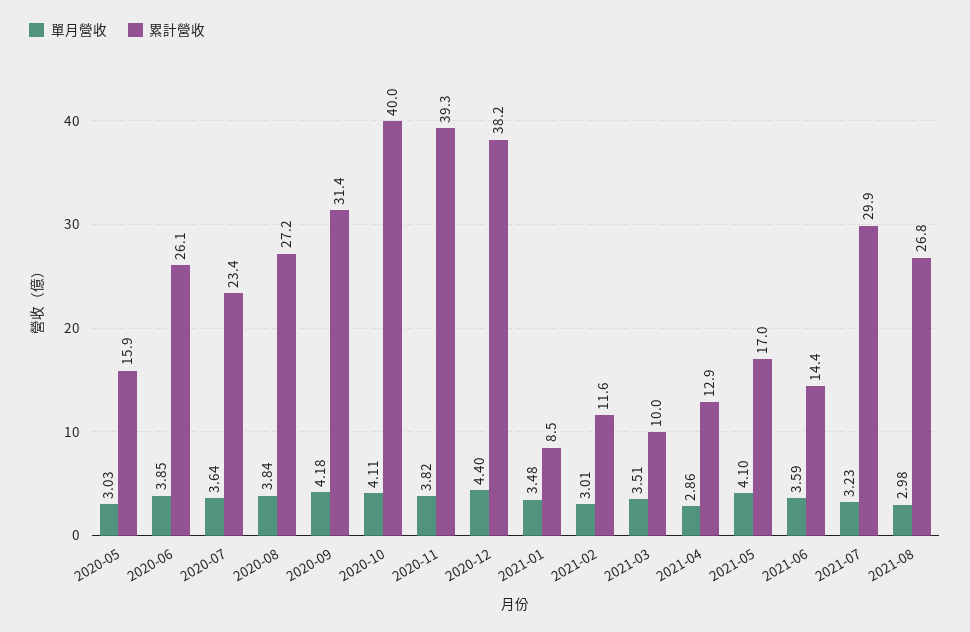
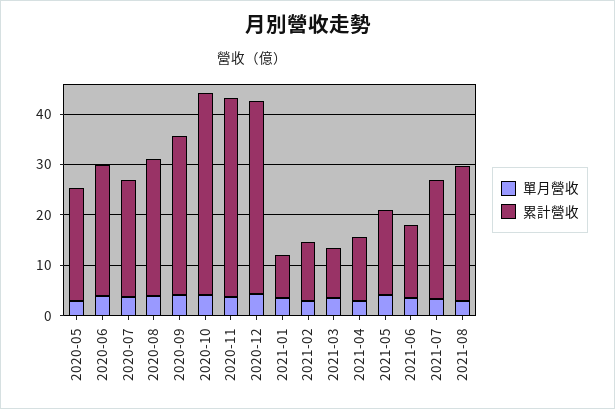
  {
    "單月營收": {
      "2020-05": 3.03,
      "2020-06": 3.85,
      "2020-07": 3.64,
      "2020-08": 3.84,
      "2020-09": 4.18,
      "2020-10": 4.11,
      "2020-11": 3.82,
      "2020-12": 4.4,
      "2021-01": 3.48,
      "2021-02": 3.01,
      "2021-03": 3.51,
      "2021-04": 2.86,
      "2021-05": 4.1,
      "2021-06": 3.59,
      "2021-07": 3.23,
      "2021-08": 2.98
    },
    "累計營收": {
-     "2020-05": 15.9,
+     "2020-05": 22,
      "2020-06": 26.1,
      "2020-07": 23.4,
      "2020-08": 27.2,
      "2020-09": 31.4,
      "2020-10": 40,
      "2020-11": 39.3,
      "2020-12": 38.2,
      "2021-01": 8.5,
      "2021-02": 11.6,
      "2021-03": 10,
      "2021-04": 12.9,
      "2021-05": 17,
      "2021-06": 14.4,
-     "2021-07": 29.9,
+     "2021-07": 24,
      "2021-08": 26.8
    }
  }

